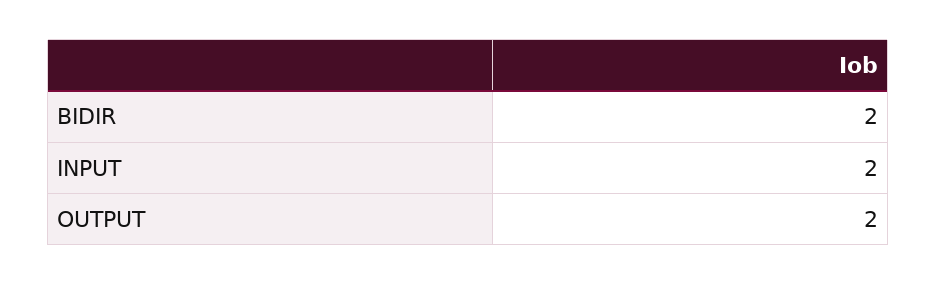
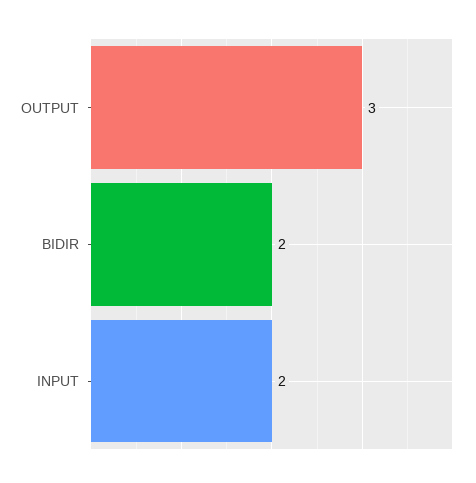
  {
    "BIDIR": 2,
    "INPUT": 2,
-   "OUTPUT": 2
+   "OUTPUT": 3
  }

